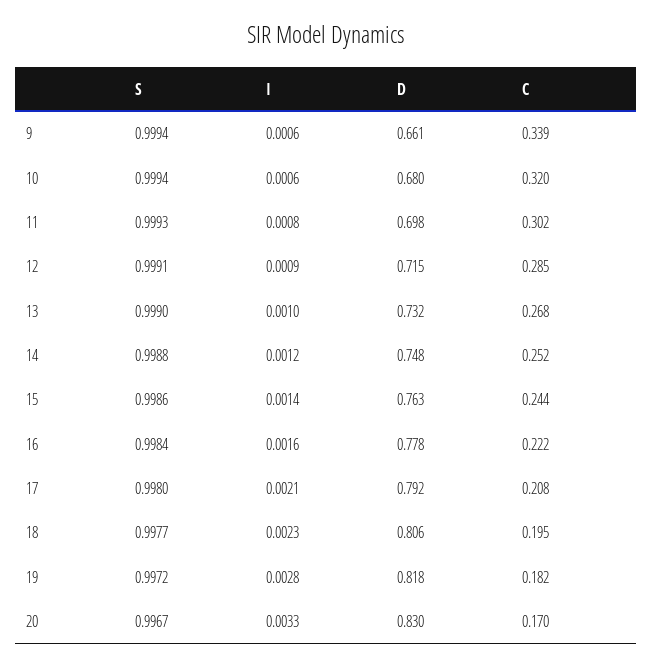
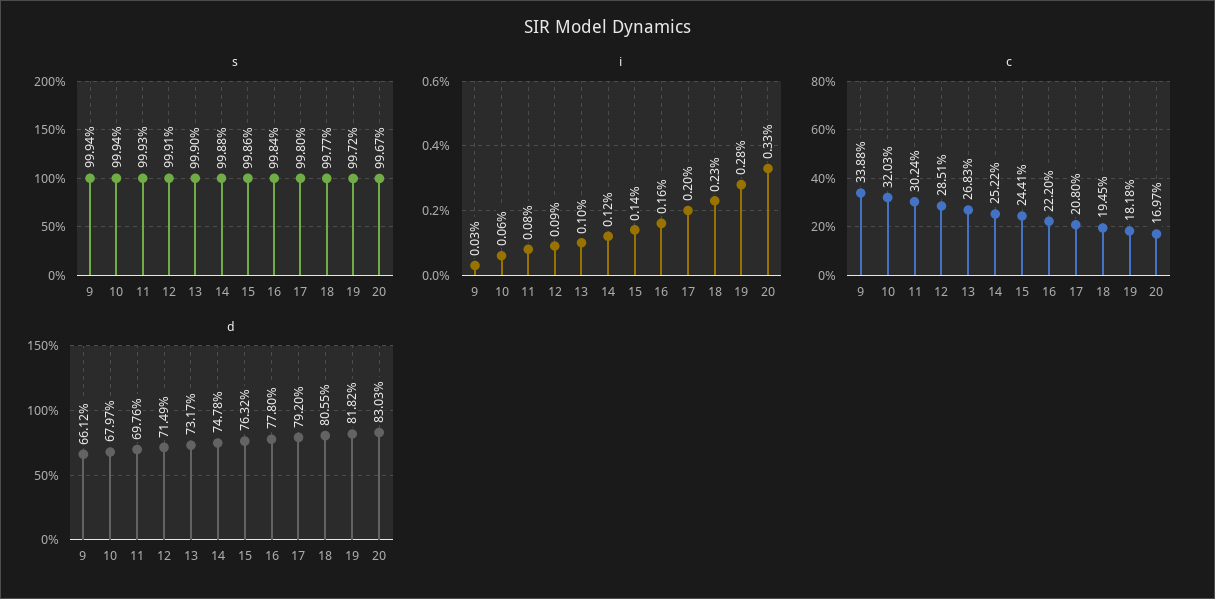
  {
    "S": {
      "9": 0.9994,
      "10": 0.9994,
      "11": 0.9993,
      "12": 0.9991,
      "13": 0.999,
      "14": 0.9988,
      "15": 0.9986,
      "16": 0.9984,
      "17": 0.998,
      "18": 0.9977,
      "19": 0.9972,
      "20": 0.9967
    },
    "I": {
-     "9": 0.0006,
+     "9": 0.0003,
      "10": 0.0006,
      "11": 0.0008,
      "12": 0.0009,
      "13": 0.001,
      "14": 0.0012,
      "15": 0.0014,
      "16": 0.0016,
-     "17": 0.0021,
+     "17": 0.002,
      "18": 0.0023,
      "19": 0.0028,
      "20": 0.0033
    },
    "D": {
      "9": 0.6612,
      "10": 0.6797,
      "11": 0.6976,
      "12": 0.7149,
      "13": 0.7317,
      "14": 0.7478,
      "15": 0.7632,
      "16": 0.778,
      "17": 0.792,
      "18": 0.8055,
      "19": 0.8182,
      "20": 0.8303
    },
    "C": {
      "9": 0.3388,
      "10": 0.3203,
      "11": 0.3024,
      "12": 0.2851,
      "13": 0.2683,
      "14": 0.2522,
      "15": 0.2441,
      "16": 0.222,
      "17": 0.208,
      "18": 0.1945,
      "19": 0.1818,
      "20": 0.1697
    }
  }

